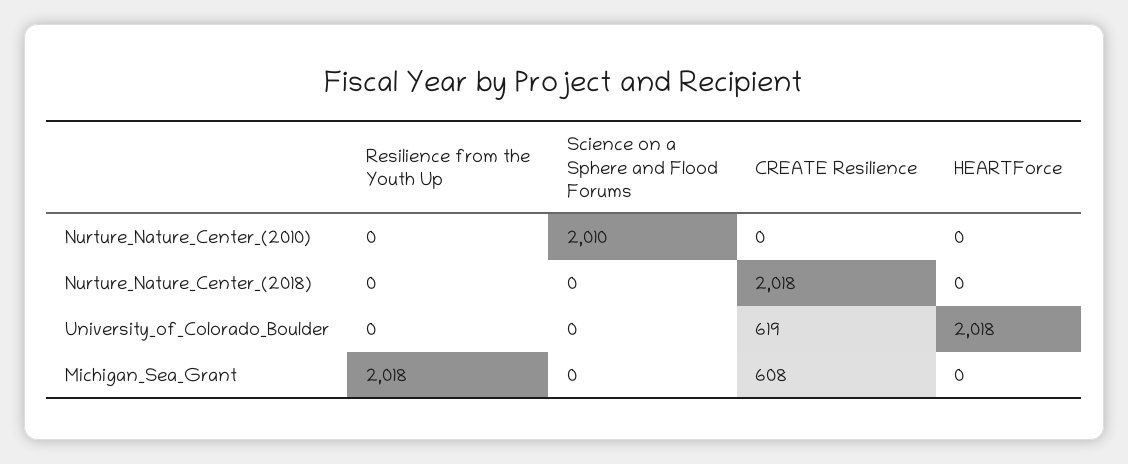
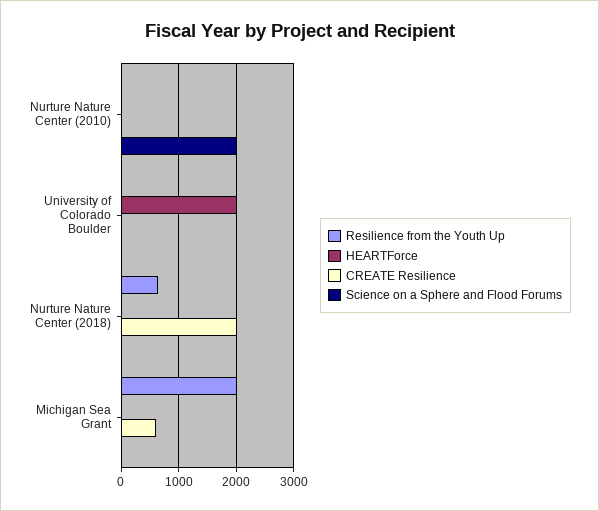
  {
    "Resilience from the Youth Up": {
      "Nurture_Nature_Center_(2010)": 0,
-     "Nurture_Nature_Center_(2018)": 0,
+     "Nurture_Nature_Center_(2018)": 600,
      "University_of_Colorado_Boulder": 0,
      "Michigan_Sea_Grant": 2018
    },
    "Science on a Sphere and Flood Forums": {
      "Nurture_Nature_Center_(2010)": 2010,
      "Nurture_Nature_Center_(2018)": 0,
      "University_of_Colorado_Boulder": 0,
      "Michigan_Sea_Grant": 0
    },
    "CREATE Resilience": {
      "Nurture_Nature_Center_(2010)": 0,
      "Nurture_Nature_Center_(2018)": 2018,
-     "University_of_Colorado_Boulder": 619,
+     "University_of_Colorado_Boulder": 0,
      "Michigan_Sea_Grant": 608
    },
    "HEARTForce": {
      "Nurture_Nature_Center_(2010)": 0,
      "Nurture_Nature_Center_(2018)": 0,
      "University_of_Colorado_Boulder": 2018,
      "Michigan_Sea_Grant": 0
    }
  }

